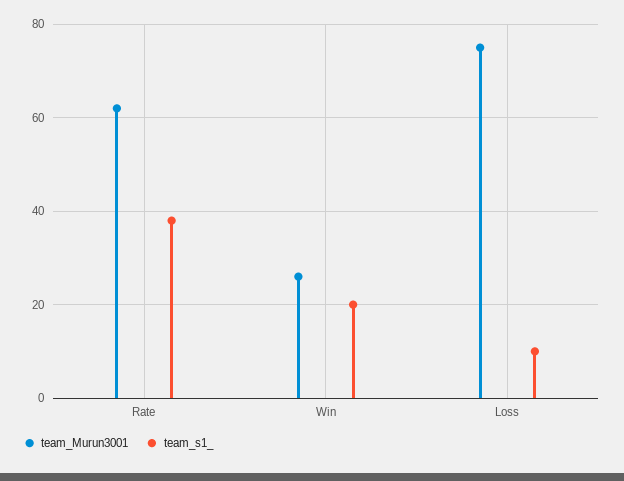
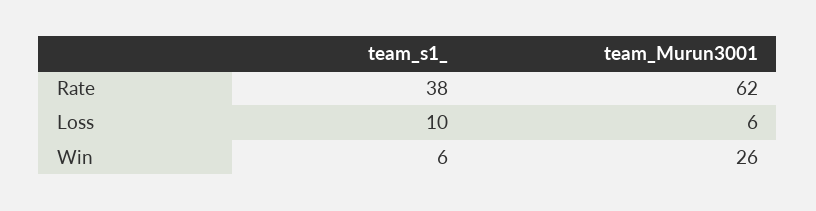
  {
    "team_Murun3001": {
      "Rate": 62,
      "Win": 26,
-     "Loss": 75
+     "Loss": 6
    },
    "team_s1_": {
      "Rate": 38,
-     "Win": 20,
+     "Win": 6,
      "Loss": 10
    }
  }

